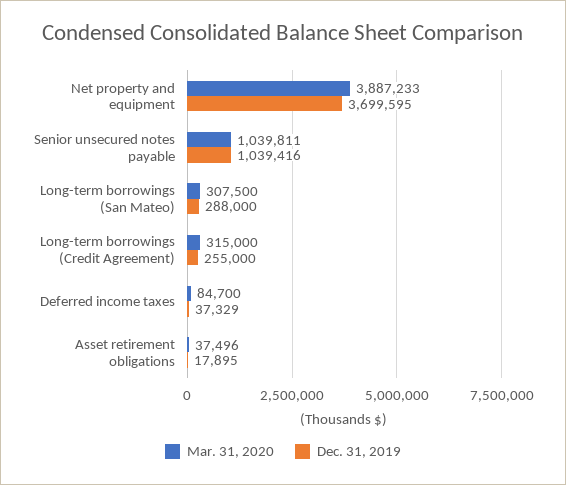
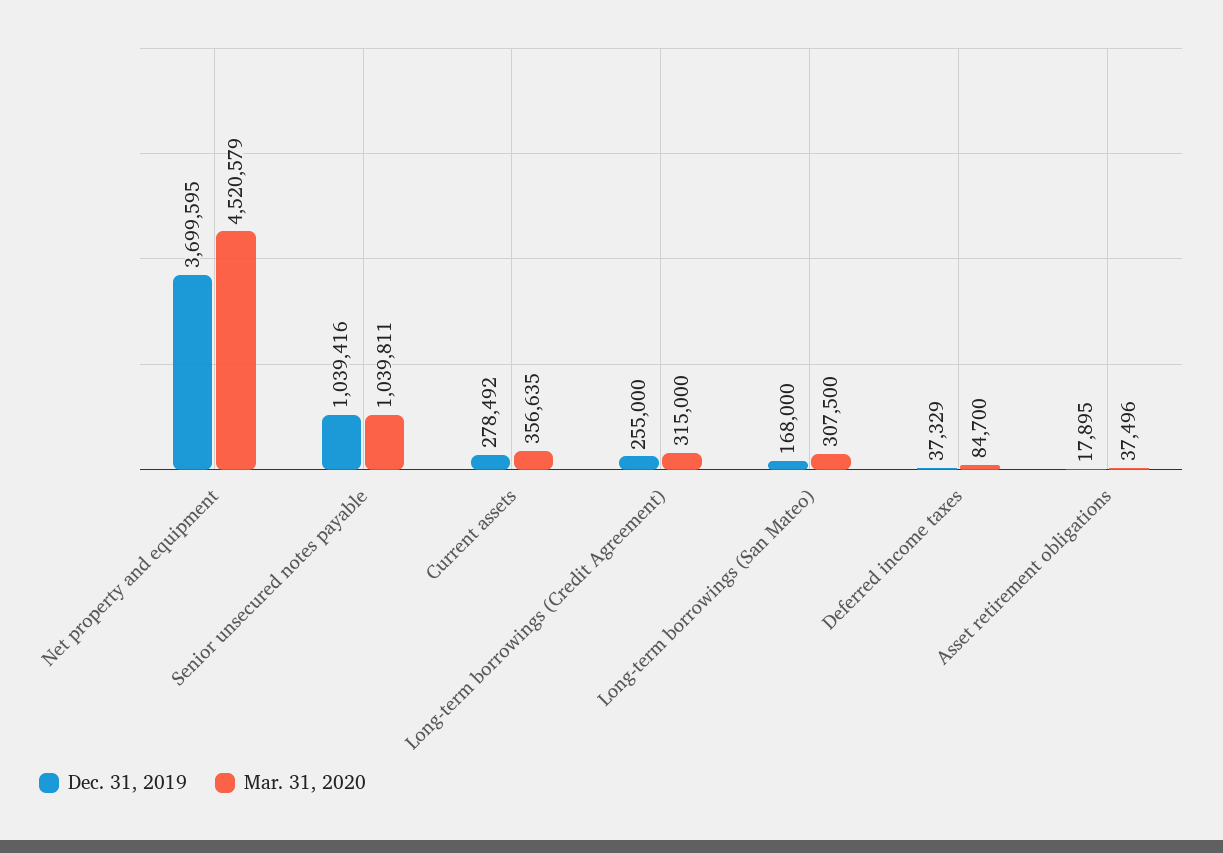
  {
    "Mar. 31, 2020": {
-     "Net property and equipment": 3887233,
+     "Net property and equipment": 4520579,
      "Senior unsecured notes payable": 1039811,
      "Long-term borrowings (San Mateo)": 307500,
      "Long-term borrowings (Credit Agreement)": 315000,
      "Deferred income taxes": 84700,
-     "Asset retirement obligations": 37496
+     "Asset retirement obligations": 37496,
+     "Current assets": 356635
    },
    "Dec. 31, 2019": {
      "Net property and equipment": 3699595,
      "Senior unsecured notes payable": 1039416,
-     "Long-term borrowings (San Mateo)": 288000,
+     "Long-term borrowings (San Mateo)": 168000,
      "Long-term borrowings (Credit Agreement)": 255000,
      "Deferred income taxes": 37329,
-     "Asset retirement obligations": 17895
+     "Asset retirement obligations": 17895,
+     "Current assets": 278492
    }
  }

